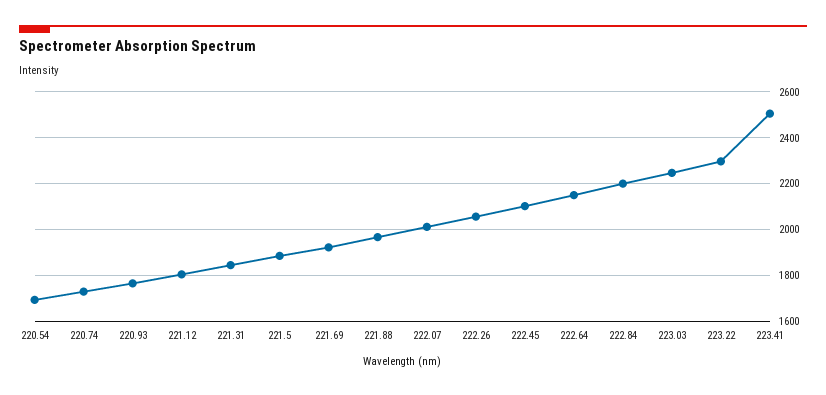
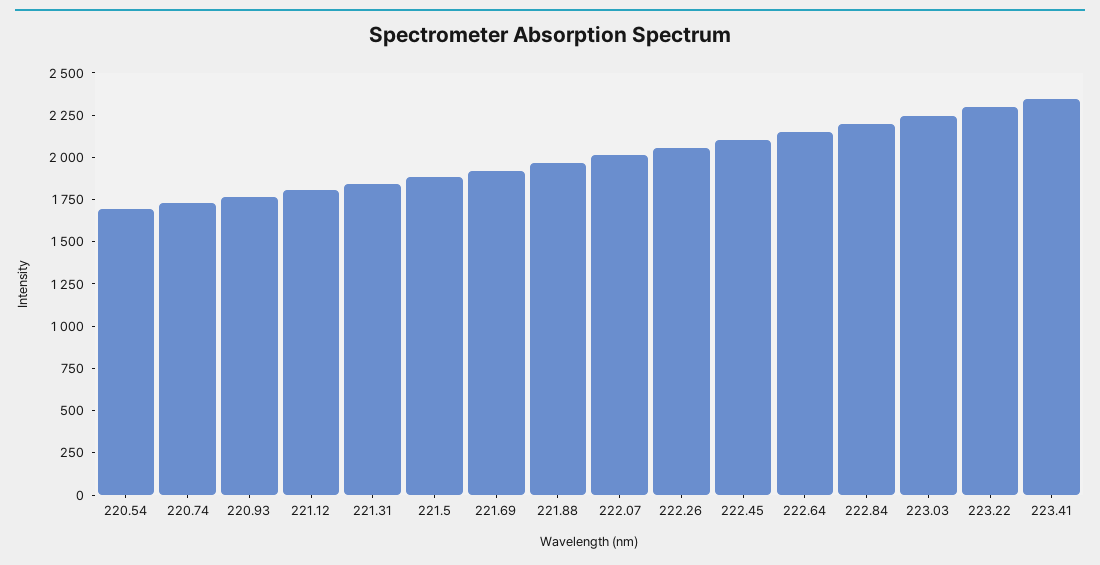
  {
    "220.54": 1700,
    "220.74": 1750,
    "220.93": 1750,
    "221.12": 1800,
    "221.31": 1850,
    "221.5": 1900,
    "221.69": 1900,
    "221.88": 1950,
    "222.07": 2000,
    "222.26": 2050,
    "222.45": 2100,
    "222.64": 2150,
    "222.84": 2200,
    "223.03": 2250,
    "223.22": 2300,
-   "223.41": 2500
+   "223.41": 2350
  }

